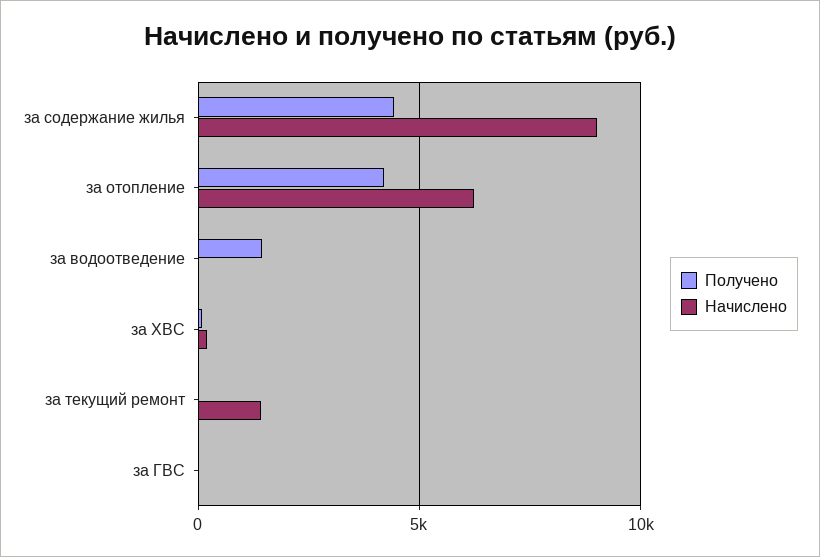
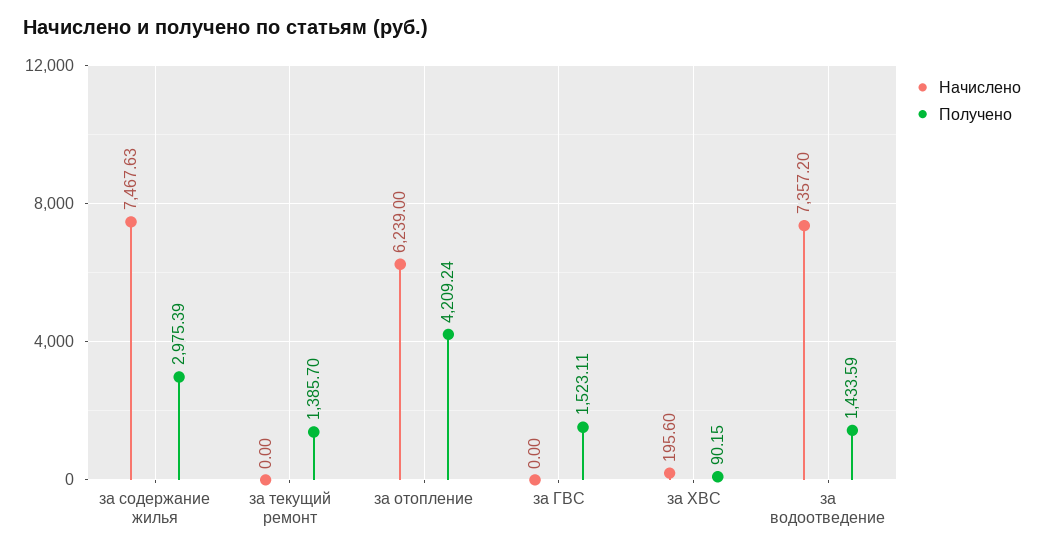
  {
    "Получено": {
-     "за содержание жилья": 4500,
+     "за содержание жилья": 2975.39,
      "за отопление": 4209.24,
      "за водоотведение": 1433.59,
      "за ХВС": 90.15,
-     "за текущий ремонт": 0,
+     "за текущий ремонт": 1385.7,
-     "за ГВС": 0
+     "за ГВС": 1523.11
    },
    "Начислено": {
-     "за содержание жилья": 9000,
+     "за содержание жилья": 7467.63,
      "за отопление": 6239,
-     "за водоотведение": 0,
+     "за водоотведение": 7357.2,
      "за ХВС": 195.6,
-     "за текущий ремонт": 1500,
+     "за текущий ремонт": 0,
      "за ГВС": 0
    }
  }

